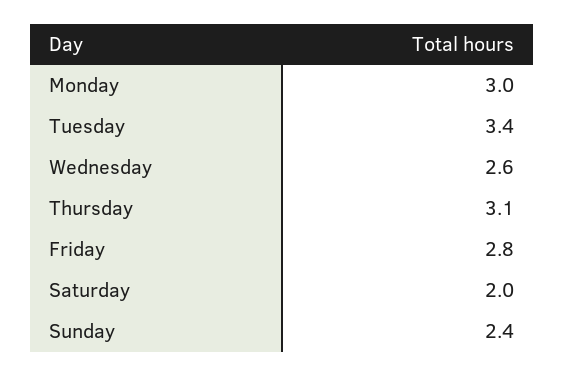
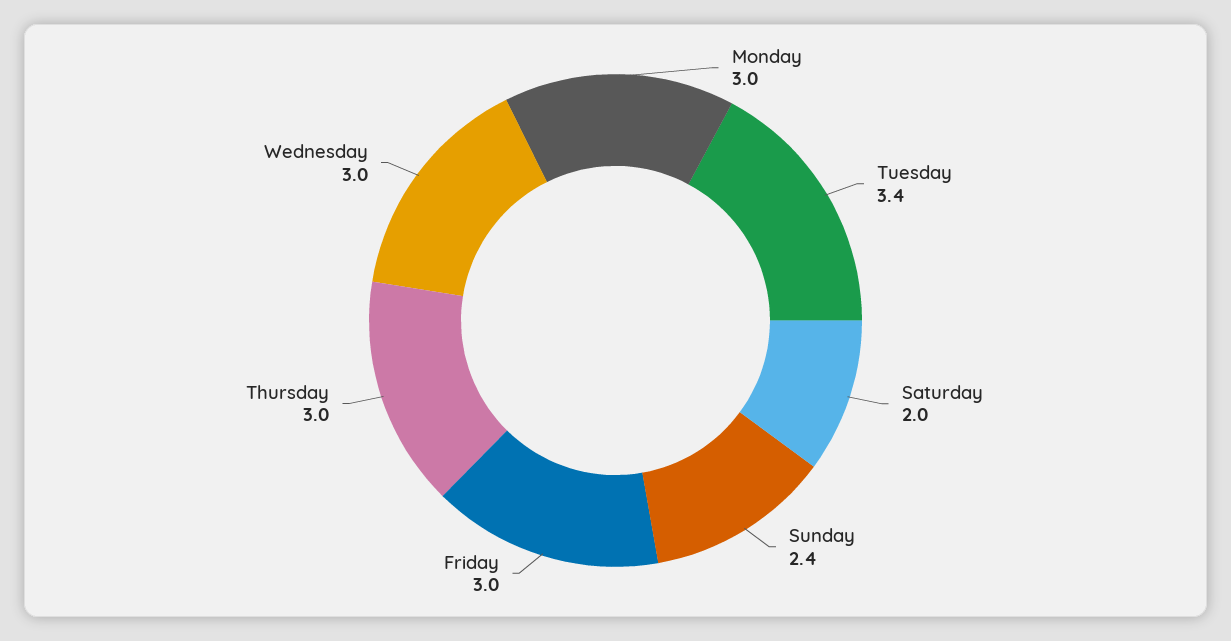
  {
    "Monday": 3,
    "Tuesday": 3.4,
-   "Wednesday": 2.6,
+   "Wednesday": 3,
-   "Thursday": 3.1,
+   "Thursday": 3,
-   "Friday": 2.8,
+   "Friday": 3,
    "Saturday": 2,
    "Sunday": 2.4
  }

